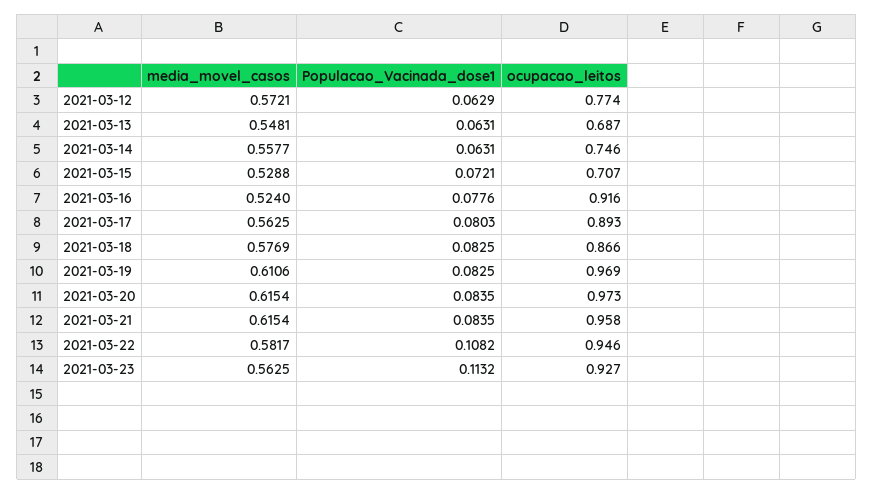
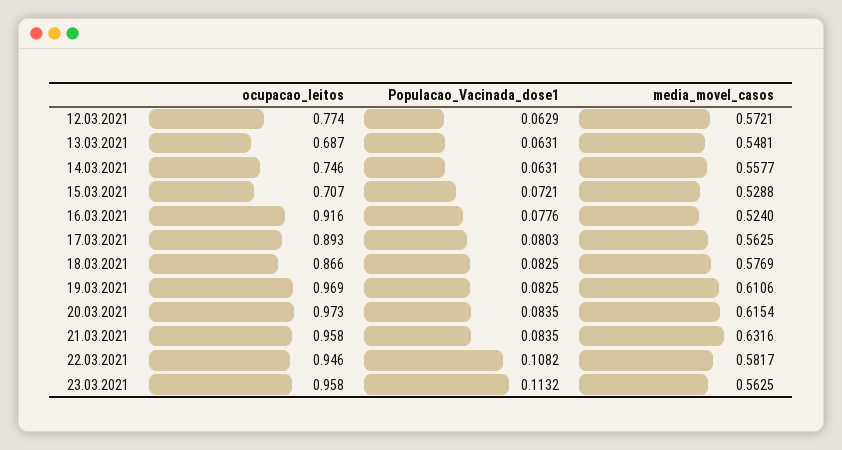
  {
    "media_movel_casos": {
      "2021-03-12": 0.5721,
      "2021-03-13": 0.5481,
      "2021-03-14": 0.5577,
      "2021-03-15": 0.5288,
      "2021-03-16": 0.524,
      "2021-03-17": 0.5625,
      "2021-03-18": 0.5769,
      "2021-03-19": 0.6106,
      "2021-03-20": 0.6154,
-     "2021-03-21": 0.6154,
+     "2021-03-21": 0.6316,
      "2021-03-22": 0.5817,
      "2021-03-23": 0.5625
    },
    "Populacao_Vacinada_dose1": {
      "2021-03-12": 0.0629,
      "2021-03-13": 0.0631,
      "2021-03-14": 0.0631,
      "2021-03-15": 0.0721,
      "2021-03-16": 0.0776,
      "2021-03-17": 0.0803,
      "2021-03-18": 0.0825,
      "2021-03-19": 0.0825,
      "2021-03-20": 0.0835,
      "2021-03-21": 0.0835,
      "2021-03-22": 0.1082,
      "2021-03-23": 0.1132
    },
    "ocupacao_leitos": {
      "2021-03-12": 0.774,
      "2021-03-13": 0.687,
      "2021-03-14": 0.746,
      "2021-03-15": 0.707,
      "2021-03-16": 0.916,
      "2021-03-17": 0.893,
      "2021-03-18": 0.866,
      "2021-03-19": 0.969,
      "2021-03-20": 0.973,
      "2021-03-21": 0.958,
      "2021-03-22": 0.946,
-     "2021-03-23": 0.927
+     "2021-03-23": 0.958
    }
  }

